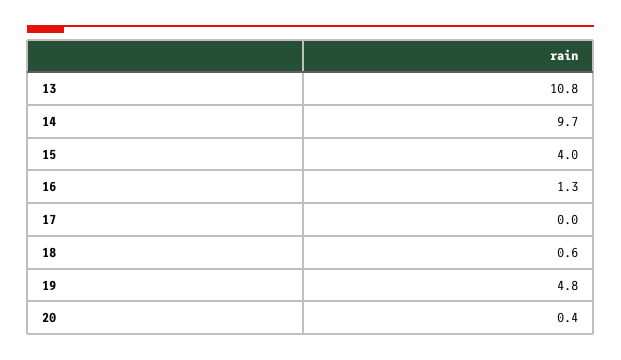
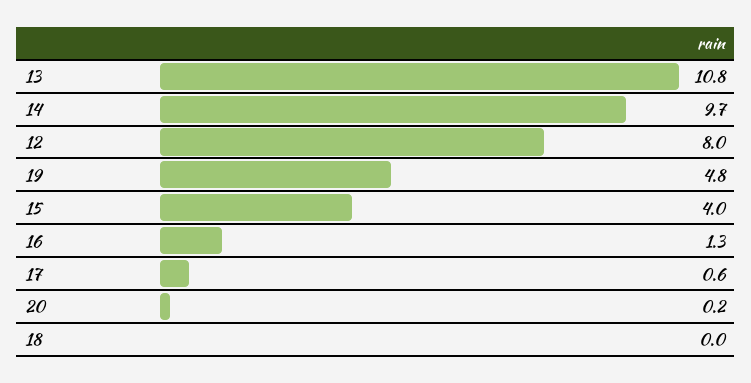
  {
    "13": 10.8,
    "14": 9.7,
    "15": 4,
    "16": 1.3,
-   "17": 0,
+   "17": 0.6,
-   "18": 0.6,
+   "18": 0,
    "19": 4.8,
-   "20": 0.4
+   "20": 0.2,
+   "12": 8
  }

